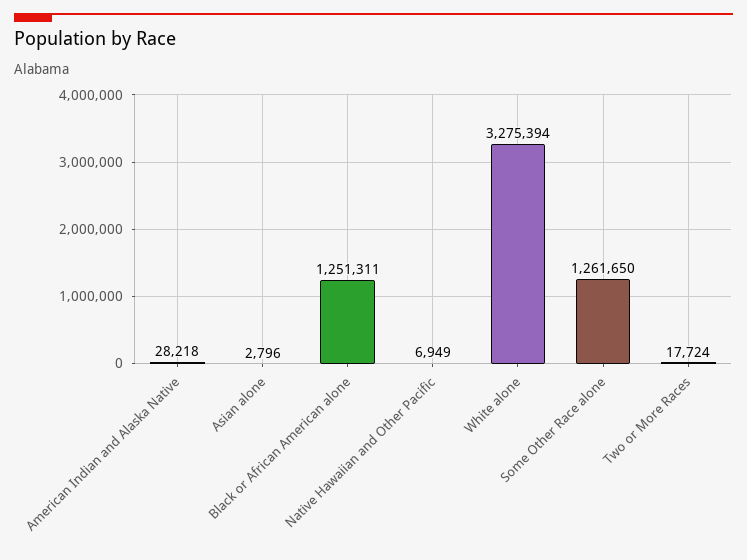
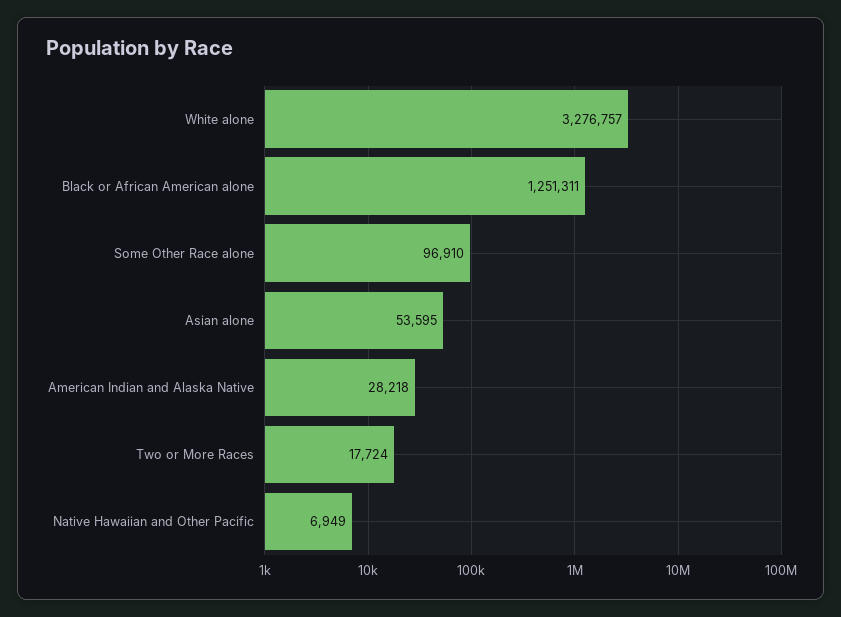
  {
    "American Indian and Alaska Native": 28218,
-   "Asian alone": 2796,
+   "Asian alone": 53595,
    "Black or African American alone": 1251311,
    "Native Hawaiian and Other Pacific": 6949,
-   "White alone": 3275394,
+   "White alone": 3276757,
-   "Some Other Race alone": 1261650,
+   "Some Other Race alone": 96910,
    "Two or More Races": 17724
  }

